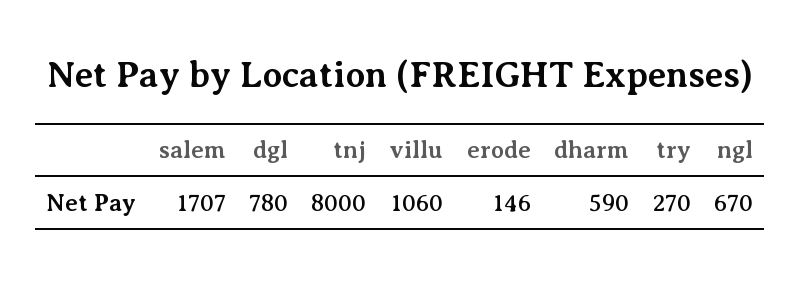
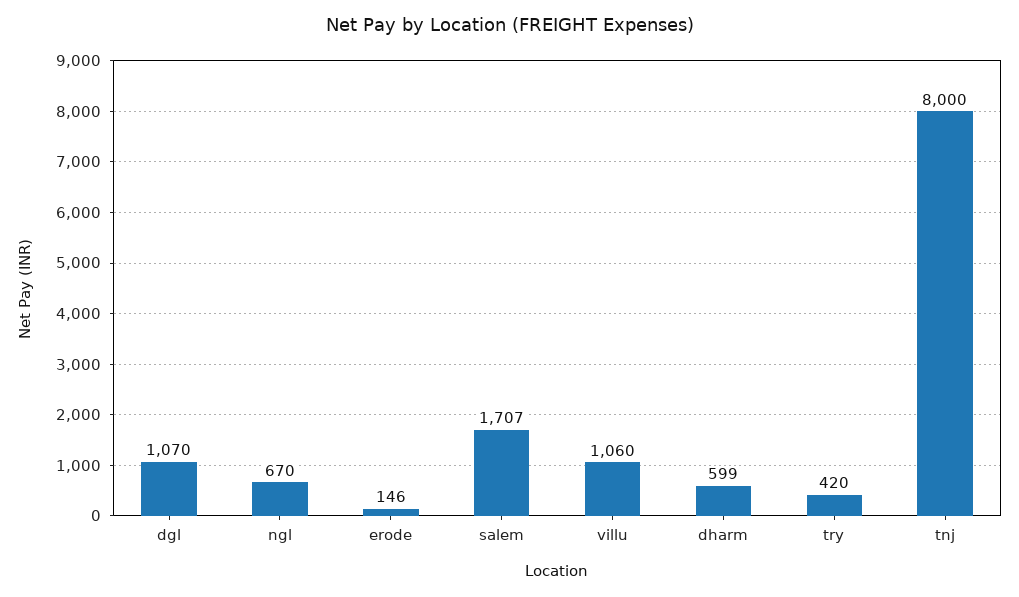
  {
    "salem": 1707,
-   "dgl": 780,
+   "dgl": 1070,
    "tnj": 8000,
    "villu": 1060,
    "erode": 146,
-   "dharm": 590,
+   "dharm": 599,
-   "try": 270,
+   "try": 420,
    "ngl": 670
  }

